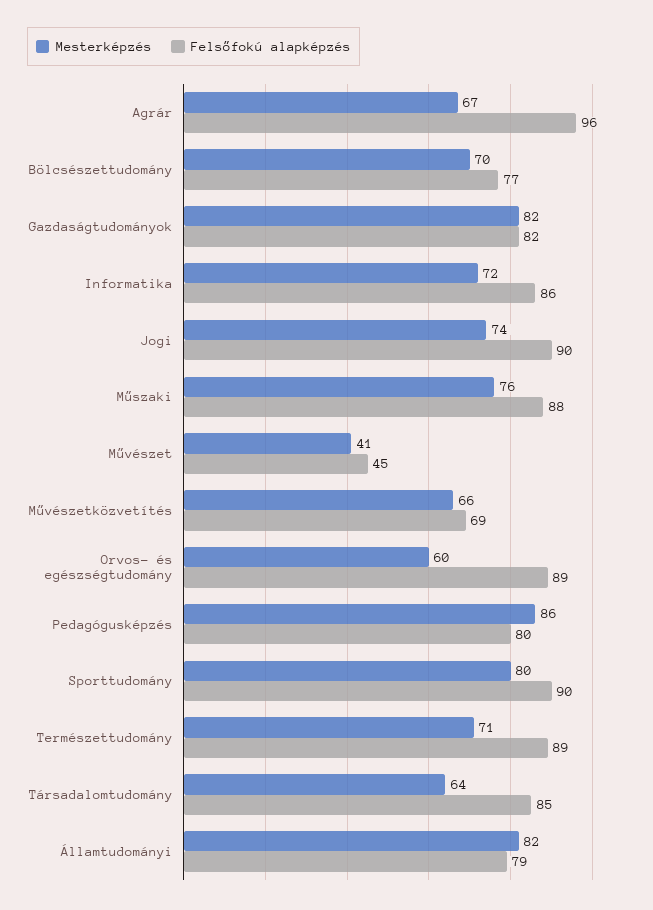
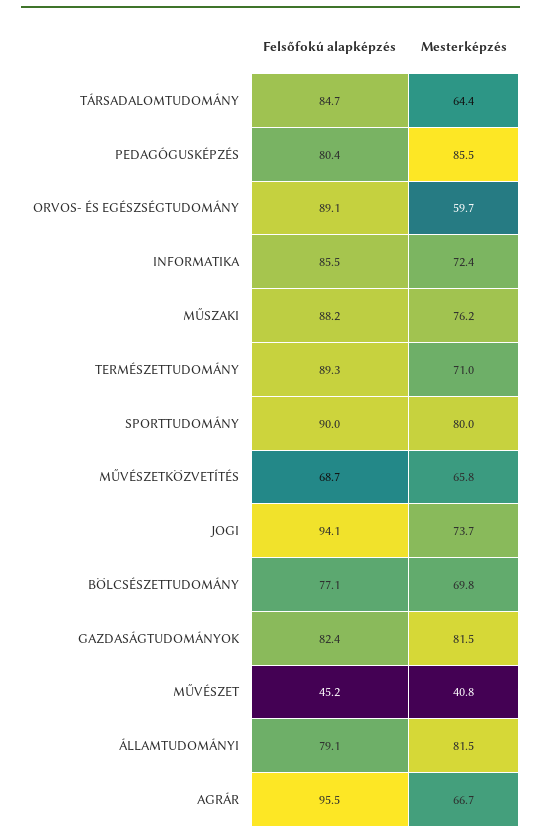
  {
    "Mesterképzés": {
      "Agrár": 66.7,
      "Bölcsészettudomány": 69.8,
      "Gazdaságtudományok": 81.5,
      "Informatika": 72.4,
      "Jogi": 73.7,
      "Műszaki": 76.2,
      "Művészet": 40.8,
      "Művészetközvetítés": 65.8,
      "Orvos- és egészségtudomány": 59.7,
      "Pedagógusképzés": 85.5,
      "Sporttudomány": 80,
      "Természettudomány": 71,
      "Társadalomtudomány": 64.4,
      "Államtudományi": 81.5
    },
    "Felsőfokú alapképzés": {
      "Agrár": 95.5,
      "Bölcsészettudomány": 77.1,
      "Gazdaságtudományok": 82.4,
      "Informatika": 85.5,
-     "Jogi": 90,
+     "Jogi": 94.1,
      "Műszaki": 88.2,
      "Művészet": 45.2,
      "Művészetközvetítés": 68.7,
      "Orvos- és egészségtudomány": 89.1,
      "Pedagógusképzés": 80.4,
      "Sporttudomány": 90,
      "Természettudomány": 89.3,
      "Társadalomtudomány": 84.7,
      "Államtudományi": 79.1
    }
  }

